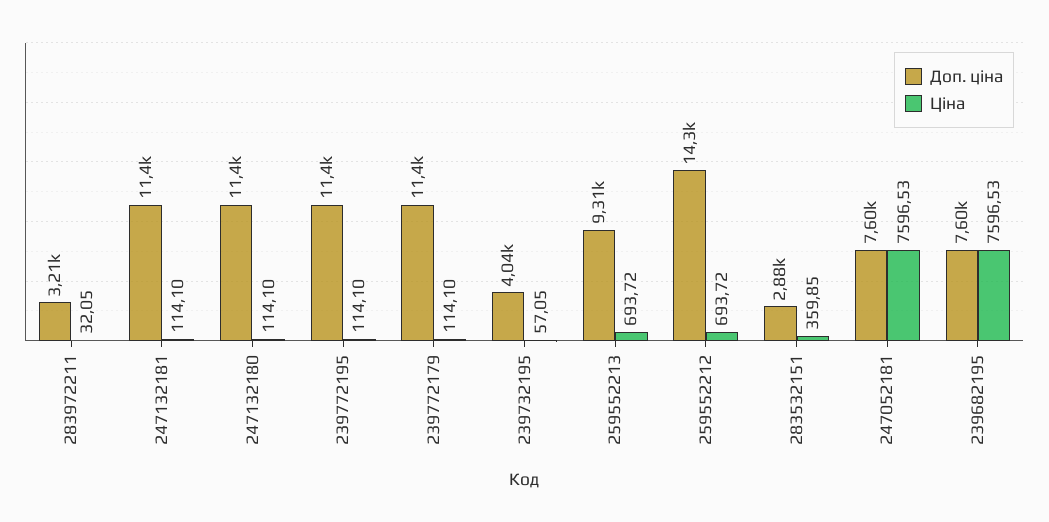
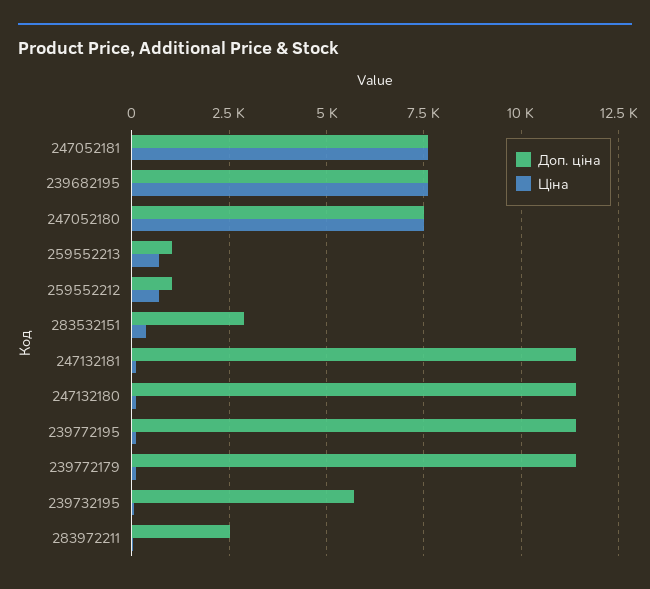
  {
    "Доп. ціна": {
-     "283972211": 3210,
+     "283972211": 2500,
      "247132181": 11400,
      "247132180": 11400,
      "239772195": 11400,
      "239772179": 11400,
-     "239732195": 4040,
+     "239732195": 5750,
-     "259552213": 9310,
+     "259552213": 1000,
-     "259552212": 14300,
+     "259552212": 1000,
      "283532151": 2880,
      "247052181": 7600,
-     "239682195": 7600
+     "239682195": 7600,
+     "247052180": 7500
    },
    "Ціна": {
      "283972211": 32.05,
      "247132181": 114.1,
      "247132180": 114.1,
      "239772195": 114.1,
      "239772179": 114.1,
      "239732195": 57.05,
      "259552213": 693.72,
      "259552212": 693.72,
      "283532151": 359.85,
      "247052181": 7596.53,
-     "239682195": 7596.53
+     "239682195": 7596.53,
+     "247052180": 7500
    }
  }

